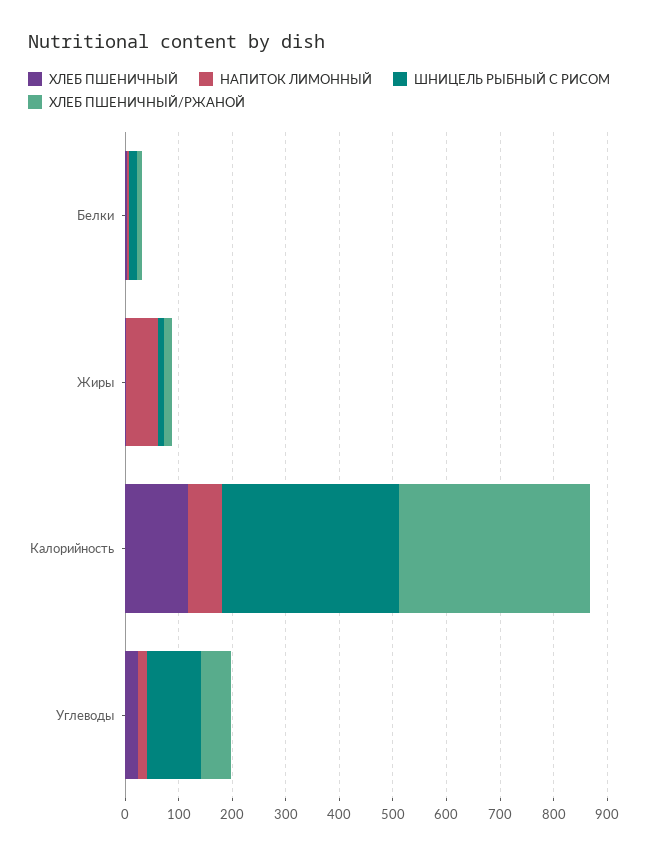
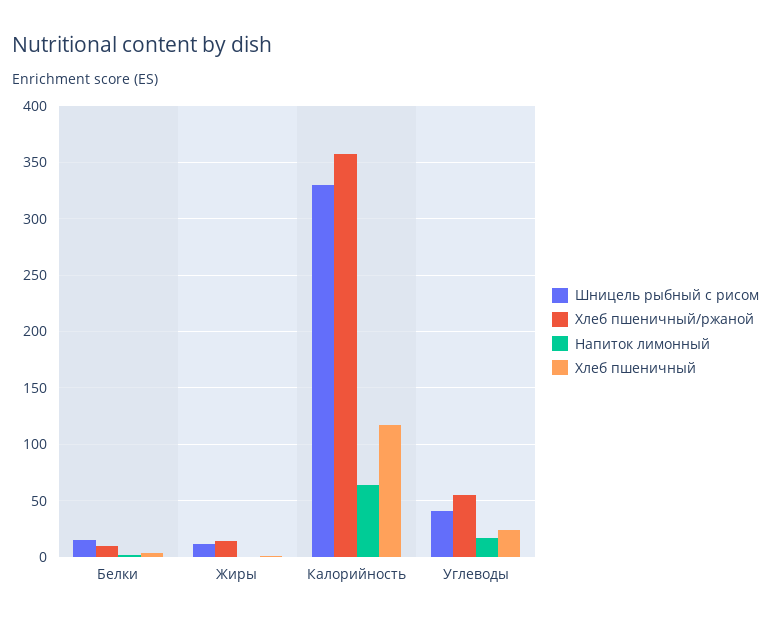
  {
    "ХЛЕБ ПШЕНИЧНЫЙ": {
      "Белки": 0,
      "Жиры": 0,
      "Калорийность": 120,
      "Углеводы": 20
    },
    "НАПИТОК ЛИМОННЫЙ": {
      "Белки": 0,
-     "Жиры": 60,
+     "Жиры": 0,
      "Калорийность": 60,
      "Углеводы": 20
    },
    "ШНИЦЕЛЬ РЫБНЫЙ С РИСОМ": {
      "Белки": 20,
      "Жиры": 10,
      "Калорийность": 330,
-     "Углеводы": 100
+     "Углеводы": 40
    },
    "ХЛЕБ ПШЕНИЧНЫЙ/РЖАНОЙ": {
      "Белки": 10,
      "Жиры": 10,
      "Калорийность": 360,
      "Углеводы": 60
    }
  }

